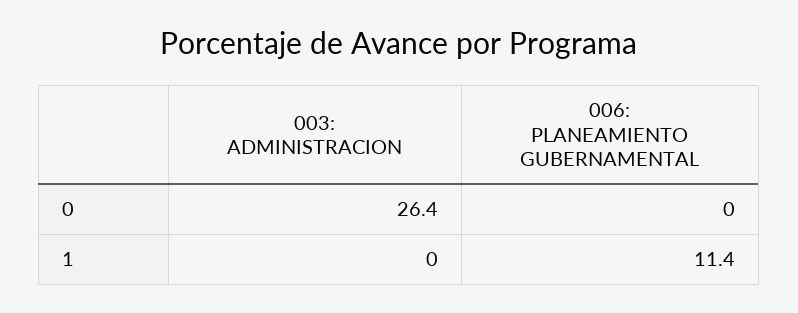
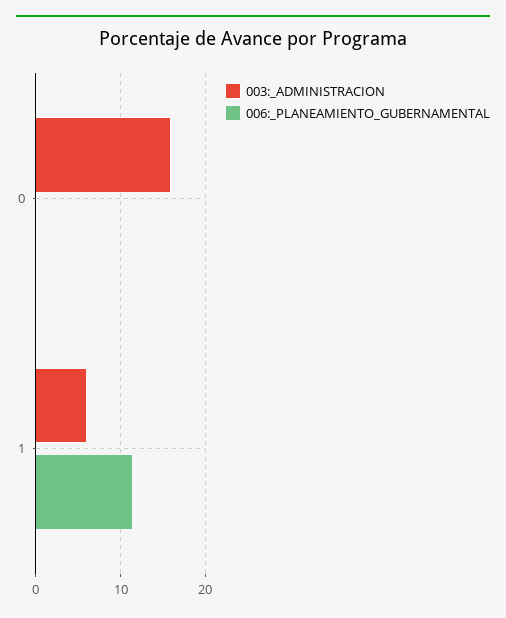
  {
    "003: ADMINISTRACION": {
-     "0": 26.4,
+     "0": 16,
-     "1": 0
+     "1": 6
    },
    "006: PLANEAMIENTO GUBERNAMENTAL": {
      "0": 0,
      "1": 11.4
    }
  }

